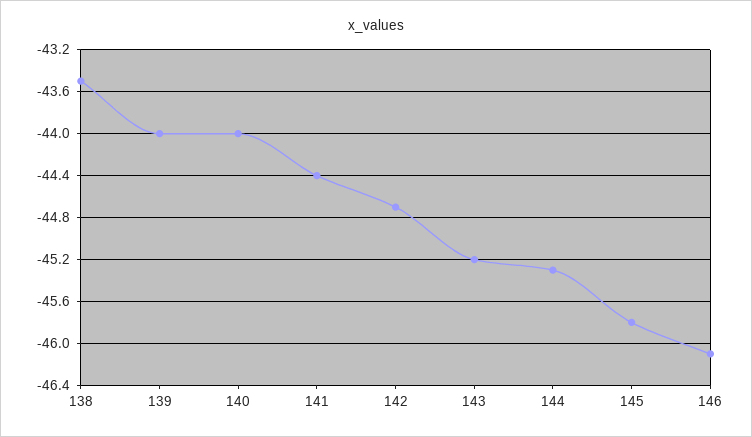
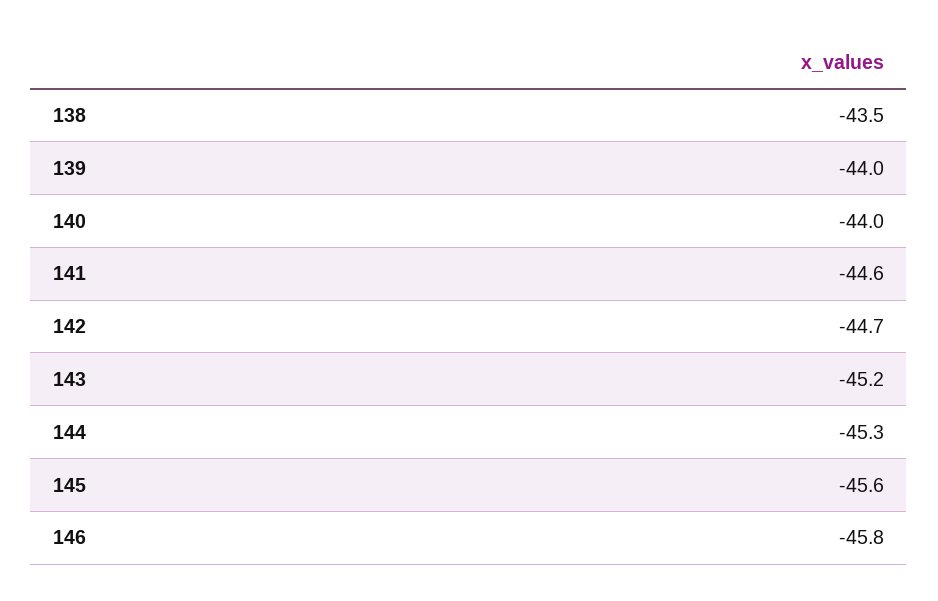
  {
    "138": -43.5,
    "139": -44,
    "140": -44,
-   "141": -44.4,
+   "141": -44.6,
    "142": -44.7,
    "143": -45.2,
    "144": -45.3,
-   "145": -45.8,
+   "145": -45.6,
-   "146": -46.1
+   "146": -45.8
  }

